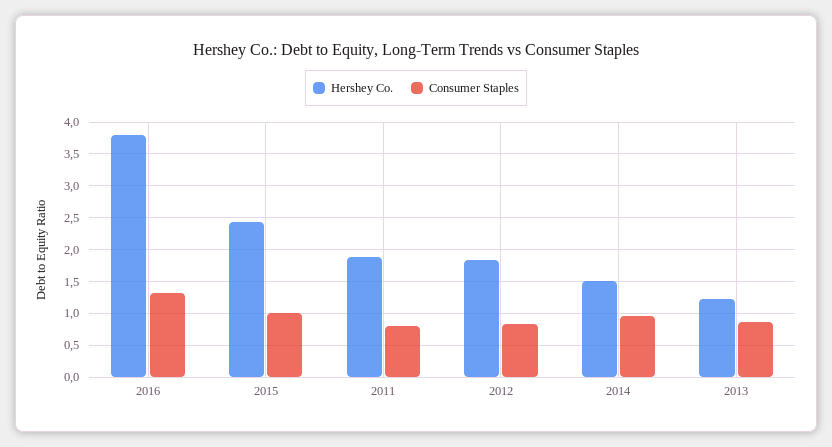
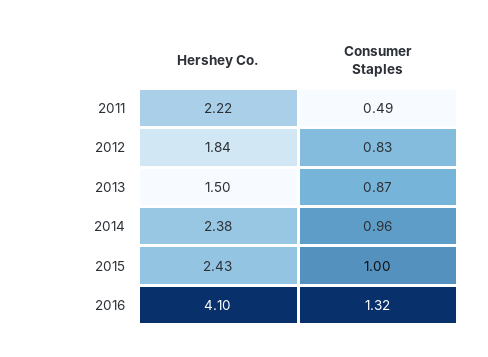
  {
    "Hershey Co.": {
-     "2016": 3.8,
+     "2016": 4.1,
      "2015": 2.43,
-     "2011": 1.9,
+     "2011": 2.22,
      "2012": 1.84,
-     "2014": 1.5,
+     "2014": 2.38,
-     "2013": 1.2
+     "2013": 1.5
    },
    "Consumer Staples": {
      "2016": 1.32,
      "2015": 1,
-     "2011": 0.8,
+     "2011": 0.49,
      "2012": 0.83,
      "2014": 0.96,
      "2013": 0.87
    }
  }

